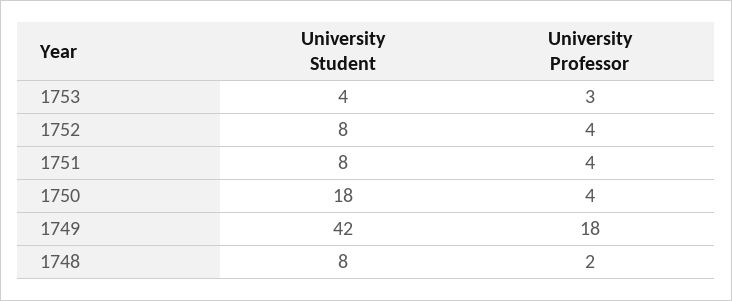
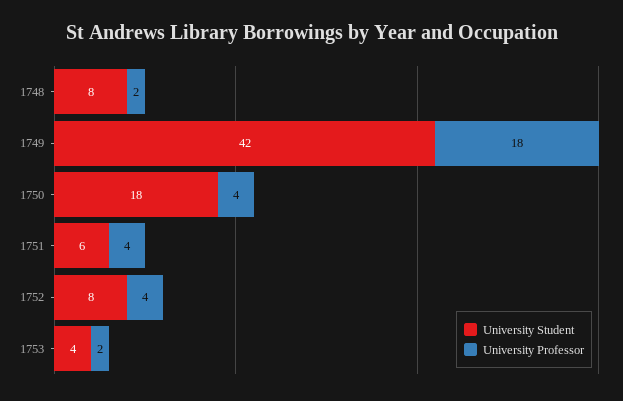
  {
    "University Student": {
      "1753": 4,
      "1752": 8,
-     "1751": 8,
+     "1751": 6,
      "1750": 18,
      "1749": 42,
      "1748": 8
    },
    "University Professor": {
-     "1753": 3,
+     "1753": 2,
      "1752": 4,
      "1751": 4,
      "1750": 4,
      "1749": 18,
      "1748": 2
    }
  }

